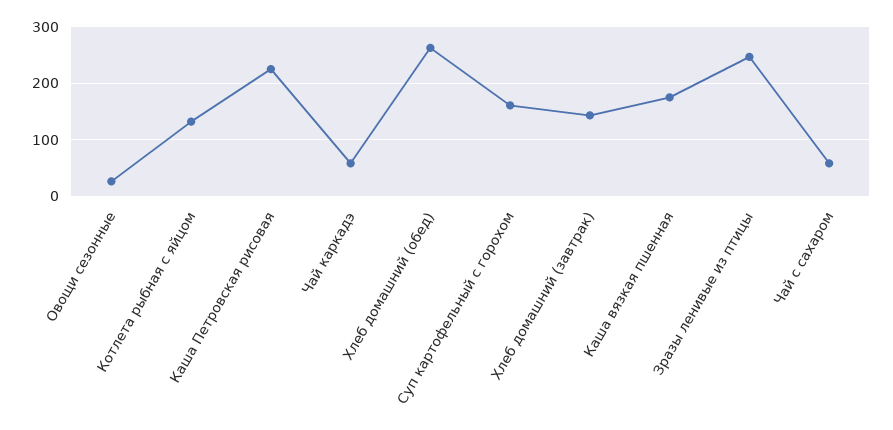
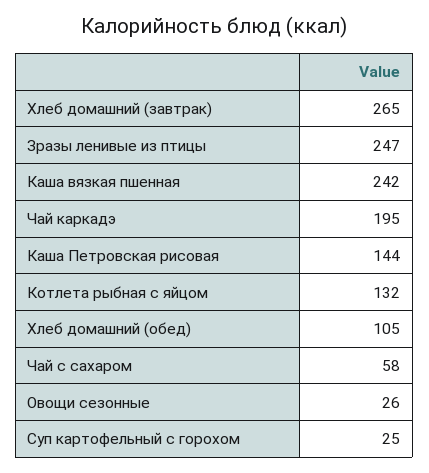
  {
    "Овощи сезонные": 26,
    "Котлета рыбная с яйцом": 132,
-   "Каша Петровская рисовая": 220,
+   "Каша Петровская рисовая": 144,
-   "Чай каркадэ": 60,
+   "Чай каркадэ": 195,
-   "Хлеб домашний (обед)": 260,
+   "Хлеб домашний (обед)": 105,
-   "Суп картофельный с горохом": 160,
+   "Суп картофельный с горохом": 25,
-   "Хлеб домашний (завтрак)": 140,
+   "Хлеб домашний (завтрак)": 265,
-   "Каша вязкая пшенная": 180,
+   "Каша вязкая пшенная": 242,
    "Зразы ленивые из птицы": 247,
    "Чай с сахаром": 58
  }

